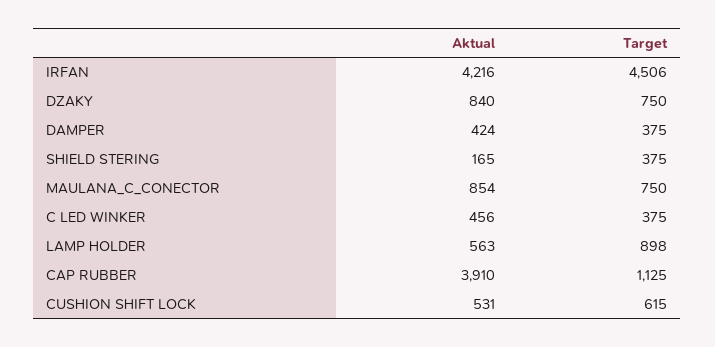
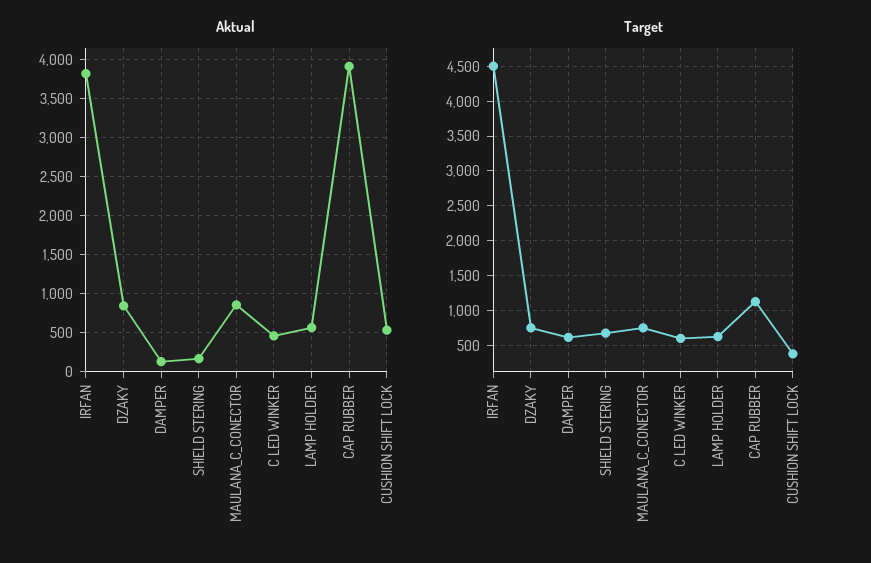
  {
    "Aktual": {
-     "IRFAN": 4216,
+     "IRFAN": 3800,
      "DZAKY": 840,
-     "DAMPER": 424,
+     "DAMPER": 100,
      "SHIELD STERING": 165,
      "MAULANA_C_CONECTOR": 854,
      "C LED WINKER": 456,
      "LAMP HOLDER": 563,
      "CAP RUBBER": 3910,
      "CUSHION SHIFT LOCK": 531
    },
    "Target": {
      "IRFAN": 4506,
      "DZAKY": 750,
-     "DAMPER": 375,
+     "DAMPER": 600,
-     "SHIELD STERING": 375,
+     "SHIELD STERING": 700,
      "MAULANA_C_CONECTOR": 750,
-     "C LED WINKER": 375,
+     "C LED WINKER": 600,
-     "LAMP HOLDER": 898,
+     "LAMP HOLDER": 600,
      "CAP RUBBER": 1125,
-     "CUSHION SHIFT LOCK": 615
+     "CUSHION SHIFT LOCK": 400
    }
  }

